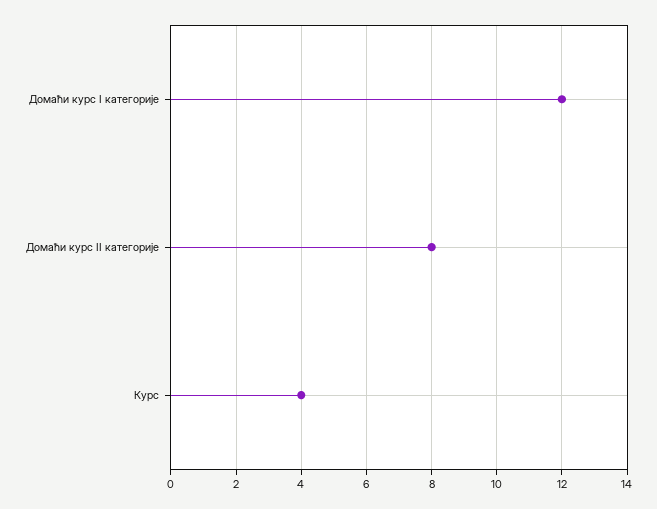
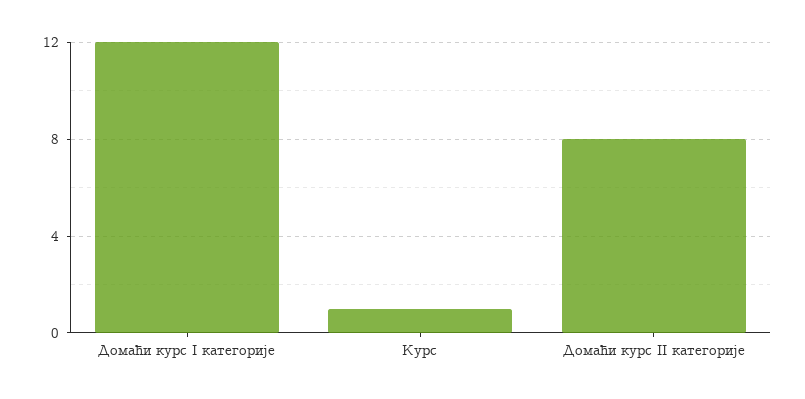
  {
    "Домаћи курс I категорије": 12,
    "Домаћи курс II категорије": 8,
-   "Курс": 4
+   "Курс": 1
  }

